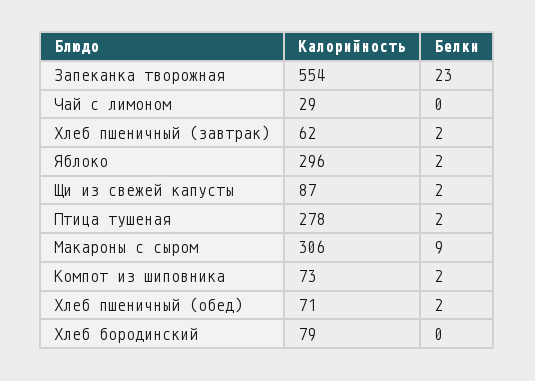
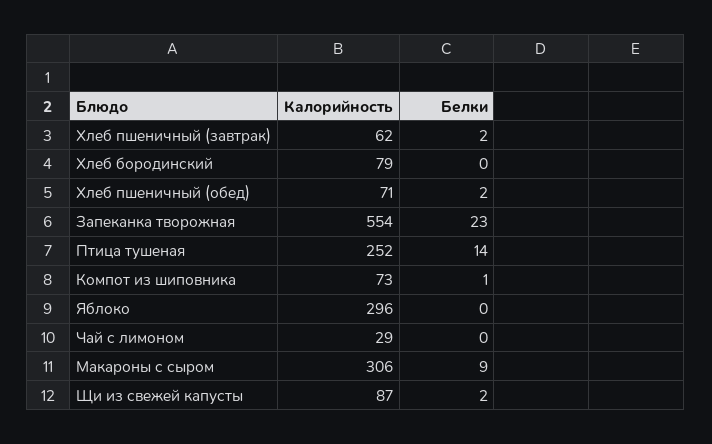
  {
    "Калорийность": {
      "Запеканка творожная": 554,
      "Чай с лимоном": 29,
      "Хлеб пшеничный (завтрак)": 62,
      "Яблоко": 296,
      "Щи из свежей капусты": 87,
-     "Птица тушеная": 278,
+     "Птица тушеная": 252,
      "Макароны с сыром": 306,
      "Компот из шиповника": 73,
      "Хлеб пшеничный (обед)": 71,
      "Хлеб бородинский": 79
    },
    "Белки": {
      "Запеканка творожная": 23,
      "Чай с лимоном": 0,
      "Хлеб пшеничный (завтрак)": 2,
-     "Яблоко": 2,
+     "Яблоко": 0,
      "Щи из свежей капусты": 2,
-     "Птица тушеная": 2,
+     "Птица тушеная": 14,
      "Макароны с сыром": 9,
-     "Компот из шиповника": 2,
+     "Компот из шиповника": 1,
      "Хлеб пшеничный (обед)": 2,
      "Хлеб бородинский": 0
    }
  }

